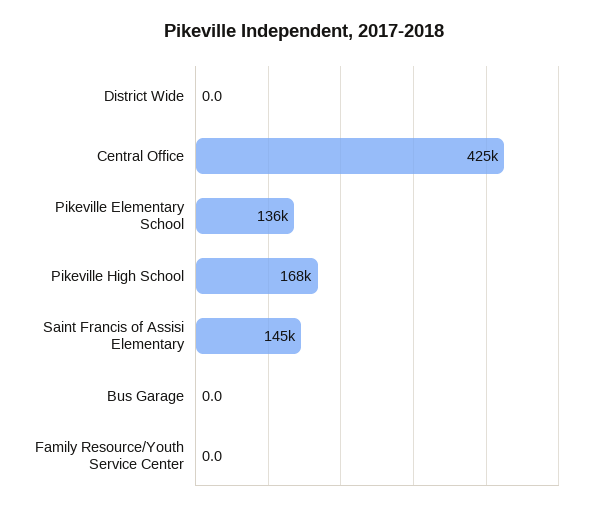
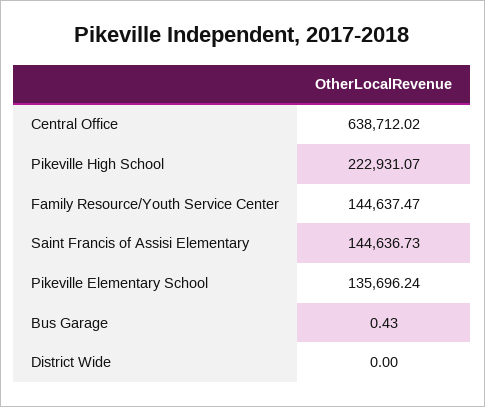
  {
    "District Wide": 0,
-   "Central Office": 425000,
+   "Central Office": 638712.02,
    "Pikeville Elementary School": 135696.24,
-   "Pikeville High School": 168000,
+   "Pikeville High School": 222931.07,
    "Saint Francis of Assisi Elementary": 144636.73,
-   "Bus Garage": 0,
+   "Bus Garage": 0.43,
-   "Family Resource/Youth Service Center": 0
+   "Family Resource/Youth Service Center": 144637.47
  }

